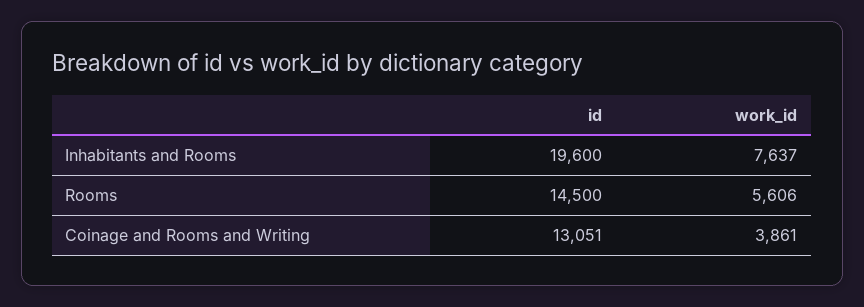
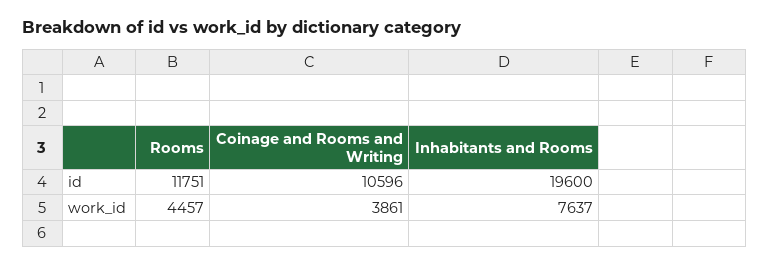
  {
    "id": {
      "Inhabitants and Rooms": 19600,
-     "Rooms": 14500,
+     "Rooms": 11751,
-     "Coinage and Rooms and Writing": 13051
+     "Coinage and Rooms and Writing": 10596
    },
    "work_id": {
      "Inhabitants and Rooms": 7637,
-     "Rooms": 5606,
+     "Rooms": 4457,
      "Coinage and Rooms and Writing": 3861
    }
  }

